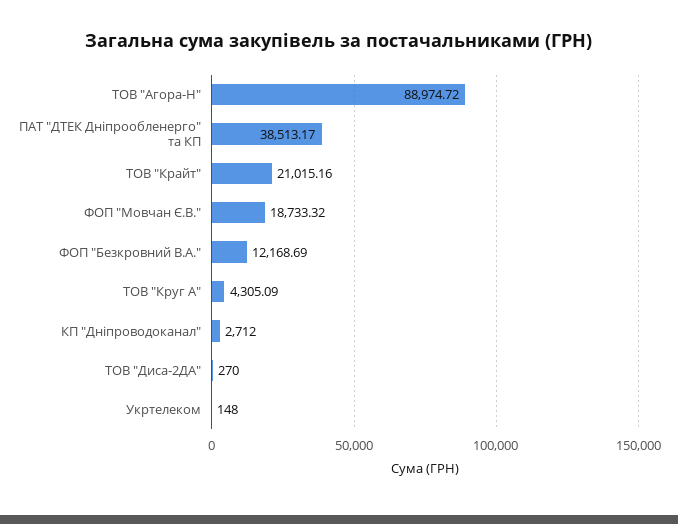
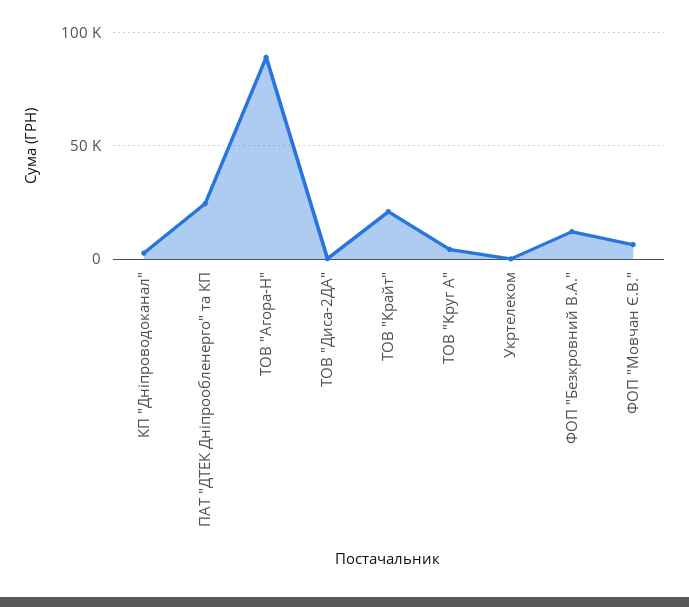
  {
    "ТОВ \"Агора-Н\"": 88974.72,
-   "ПАТ \"ДТЕК Дніпрообленерго\" та КП": 38513.17,
+   "ПАТ \"ДТЕК Дніпрообленерго\" та КП": 25000,
    "ТОВ \"Крайт\"": 21015.16,
-   "ФОП \"Мовчан Є.В.\"": 18733.32,
+   "ФОП \"Мовчан Є.В.\"": 5000,
    "ФОП \"Безкровний В.А.\"": 12168.69,
    "ТОВ \"Круг А\"": 4305.09,
    "КП \"Дніпроводоканал\"": 2712,
    "ТОВ \"Диса-2ДА\"": 270,
    "Укртелеком": 148
  }

